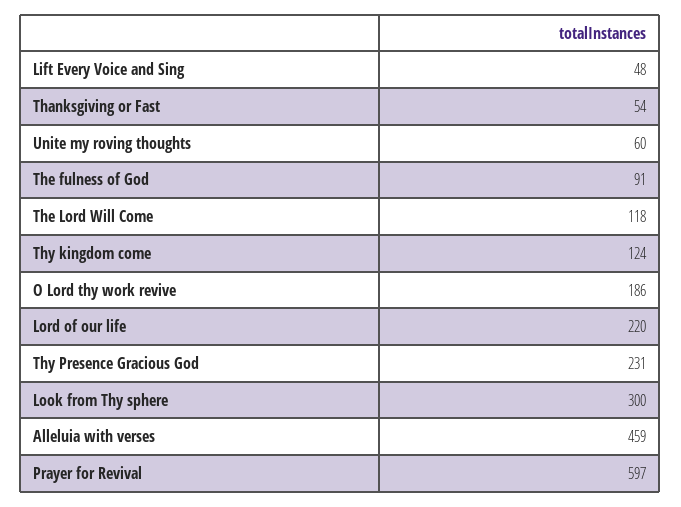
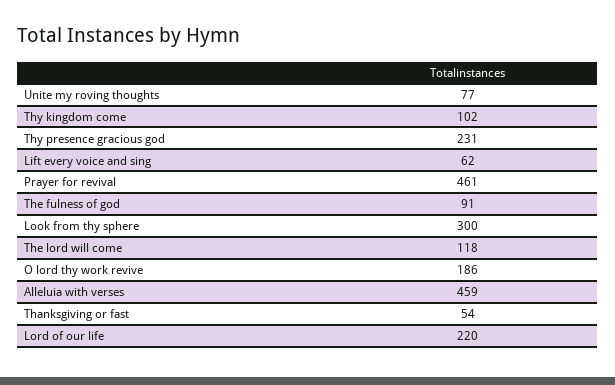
  {
-   "Lift Every Voice and Sing": 48,
+   "Lift Every Voice and Sing": 62,
    "Thanksgiving or Fast": 54,
-   "Unite my roving thoughts": 60,
+   "Unite my roving thoughts": 77,
    "The fulness of God": 91,
    "The Lord Will Come": 118,
-   "Thy kingdom come": 124,
+   "Thy kingdom come": 102,
    "O Lord thy work revive": 186,
    "Lord of our life": 220,
    "Thy Presence Gracious God": 231,
    "Look from Thy sphere": 300,
    "Alleluia with verses": 459,
-   "Prayer for Revival": 597
+   "Prayer for Revival": 461
  }

